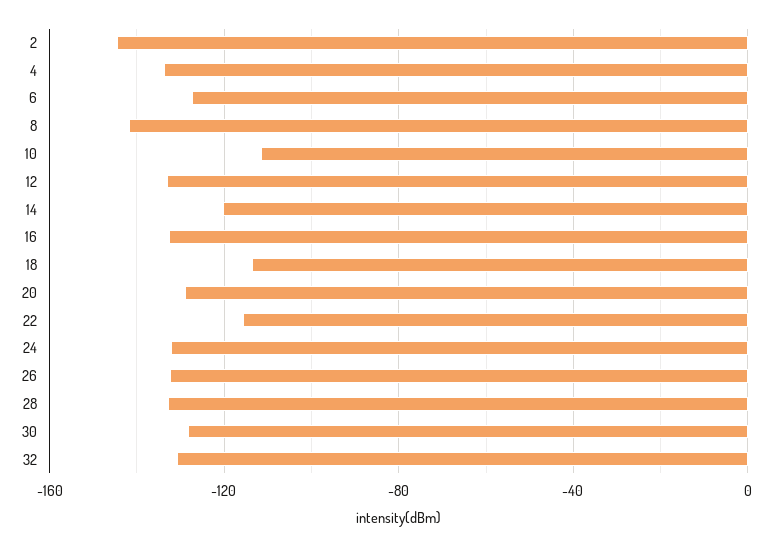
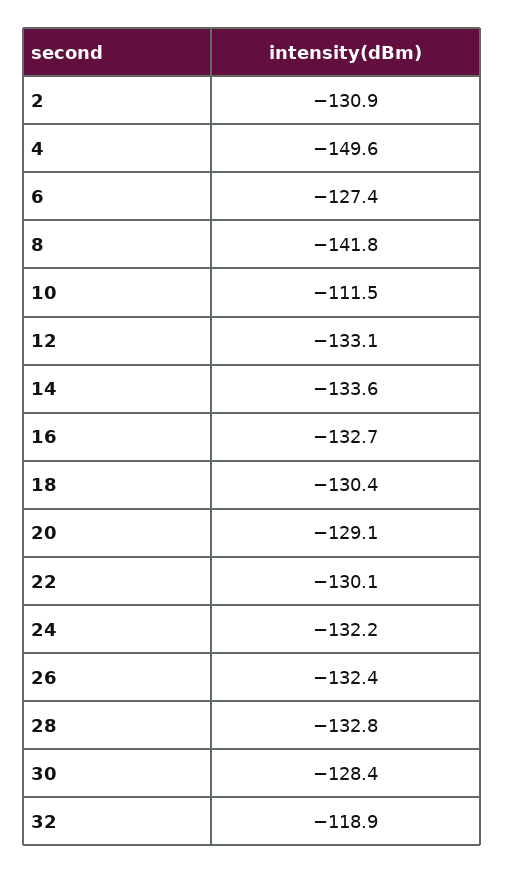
  {
-   "2": -145,
+   "2": -130.9,
-   "4": -135,
+   "4": -149.6,
    "6": -127.4,
    "8": -141.8,
    "10": -111.5,
    "12": -133.1,
-   "14": -120,
+   "14": -133.6,
    "16": -132.7,
-   "18": -115,
+   "18": -130.4,
    "20": -129.1,
-   "22": -115,
+   "22": -130.1,
    "24": -132.2,
    "26": -132.4,
    "28": -132.8,
    "30": -128.4,
-   "32": -130
+   "32": -118.9
  }

